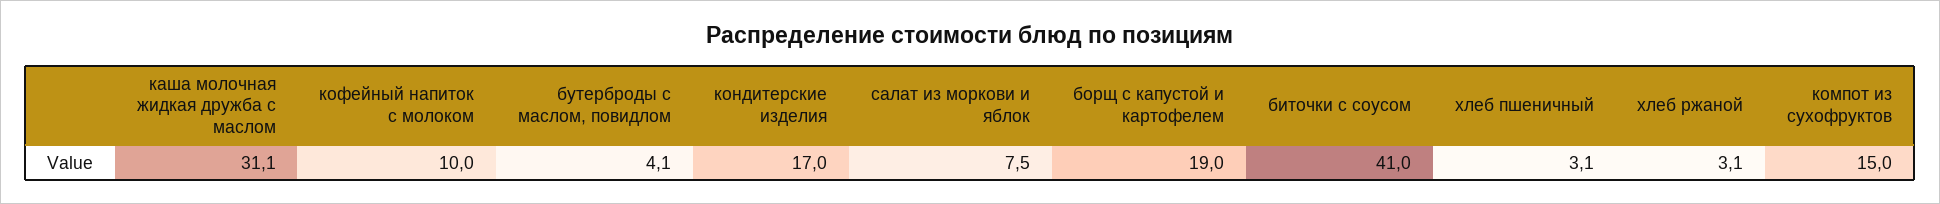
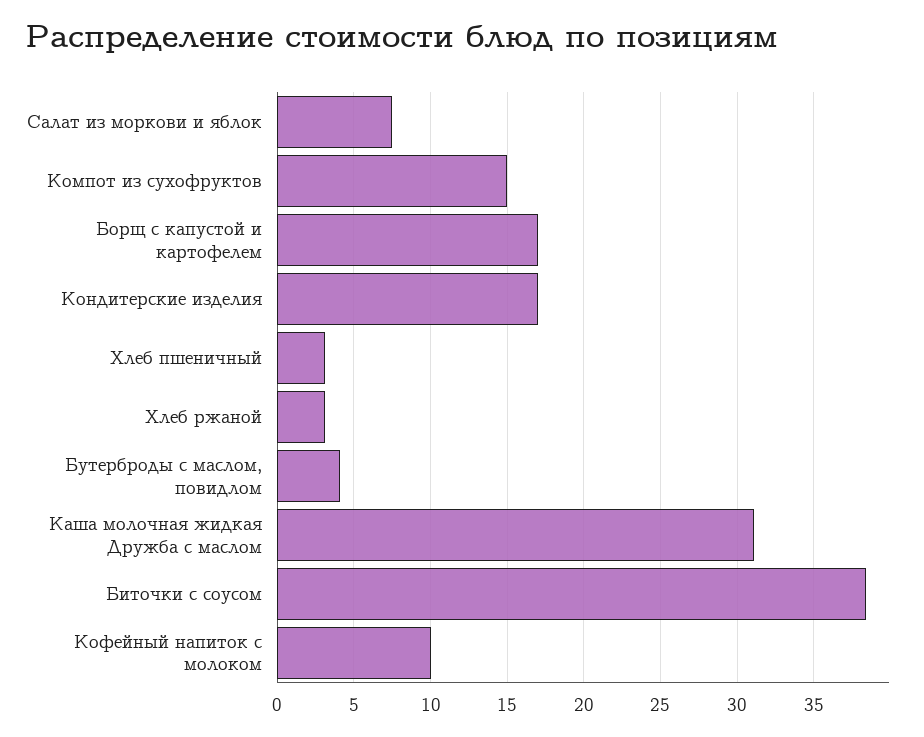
  {
    "каша молочная жидкая дружба с маслом": 31.1,
    "кофейный напиток с молоком": 10,
    "бутерброды с маслом, повидлом": 4.1,
    "кондитерские изделия": 17,
    "салат из моркови и яблок": 7.5,
-   "борщ с капустой и картофелем": 19,
+   "борщ с капустой и картофелем": 17,
-   "биточки с соусом": 41,
+   "биточки с соусом": 38.5,
    "хлеб пшеничный": 3.1,
    "хлеб ржаной": 3.1,
    "компот из сухофруктов": 15
  }

